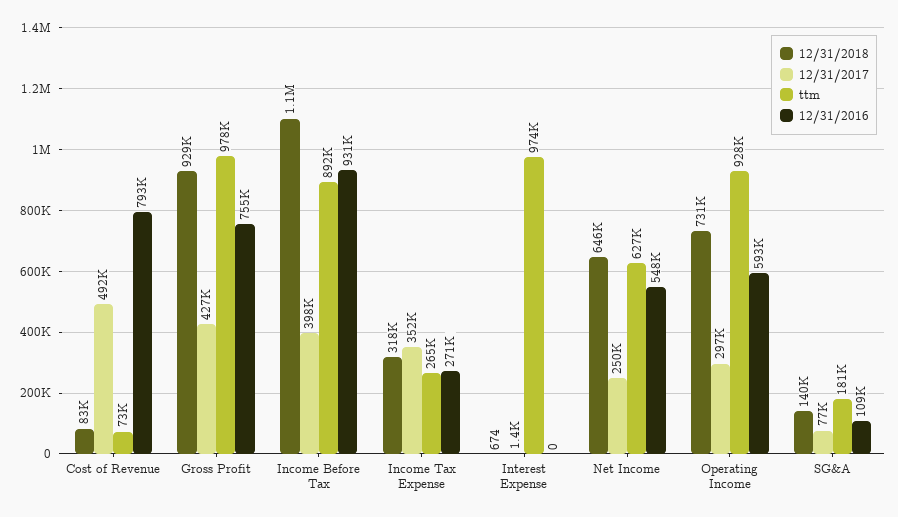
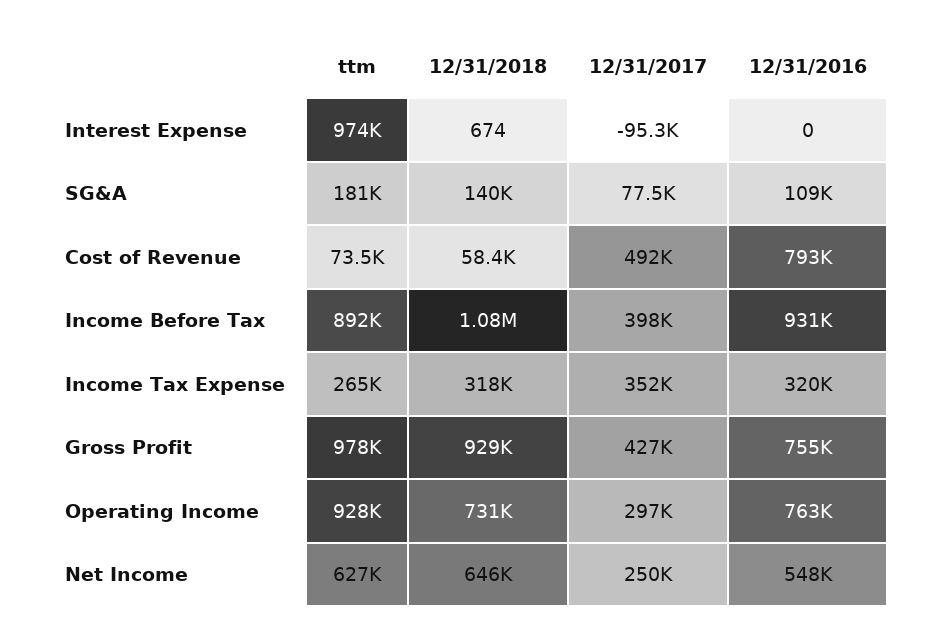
  {
    "12/31/2018": {
-     "Cost of Revenue": 83000,
+     "Cost of Revenue": 58400,
      "Gross Profit": 929000,
      "Income Before Tax": 1080000,
      "Income Tax Expense": 318000,
      "Interest Expense": 674,
      "Net Income": 646000,
      "Operating Income": 731000,
      "SG&A": 140000
    },
    "12/31/2017": {
      "Cost of Revenue": 492000,
      "Gross Profit": 427000,
      "Income Before Tax": 398000,
      "Income Tax Expense": 352000,
-     "Interest Expense": 1400,
+     "Interest Expense": -95300,
      "Net Income": 250000,
      "Operating Income": 297000,
      "SG&A": 77500
    },
    "ttm": {
      "Cost of Revenue": 73500,
      "Gross Profit": 978000,
      "Income Before Tax": 892000,
      "Income Tax Expense": 265000,
      "Interest Expense": 974000,
      "Net Income": 627000,
      "Operating Income": 928000,
      "SG&A": 181000
    },
    "12/31/2016": {
      "Cost of Revenue": 793000,
      "Gross Profit": 755000,
      "Income Before Tax": 931000,
-     "Income Tax Expense": 271000,
+     "Income Tax Expense": 320000,
      "Interest Expense": 0,
      "Net Income": 548000,
-     "Operating Income": 593000,
+     "Operating Income": 763000,
      "SG&A": 109000
    }
  }

